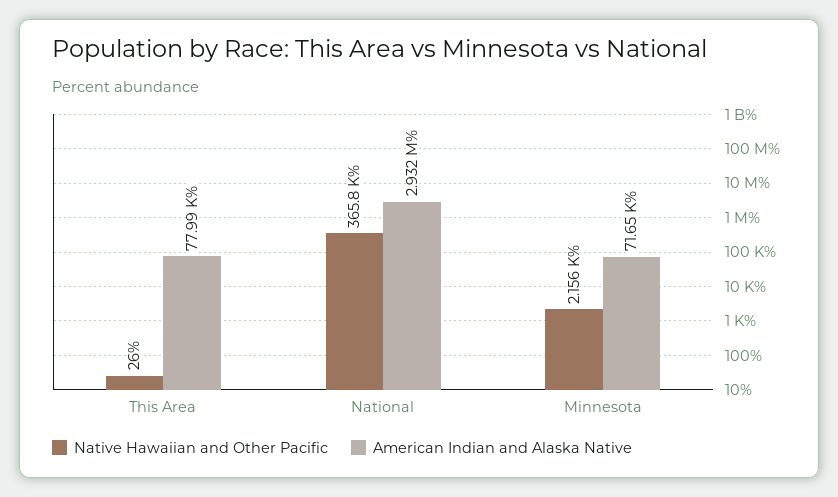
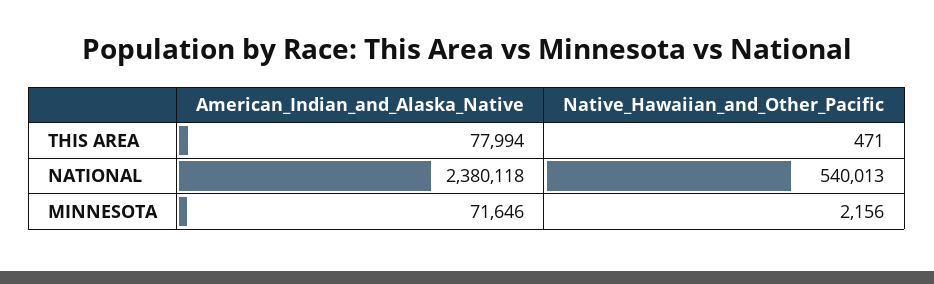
  {
    "Native Hawaiian and Other Pacific": {
-     "This Area": 26,
+     "This Area": 471,
-     "National": 365800,
+     "National": 540013,
      "Minnesota": 2156
    },
    "American Indian and Alaska Native": {
      "This Area": 77994,
-     "National": 2932000,
+     "National": 2380118,
      "Minnesota": 71646
    }
  }

